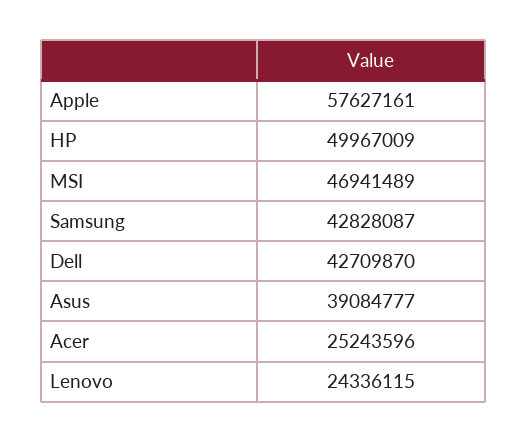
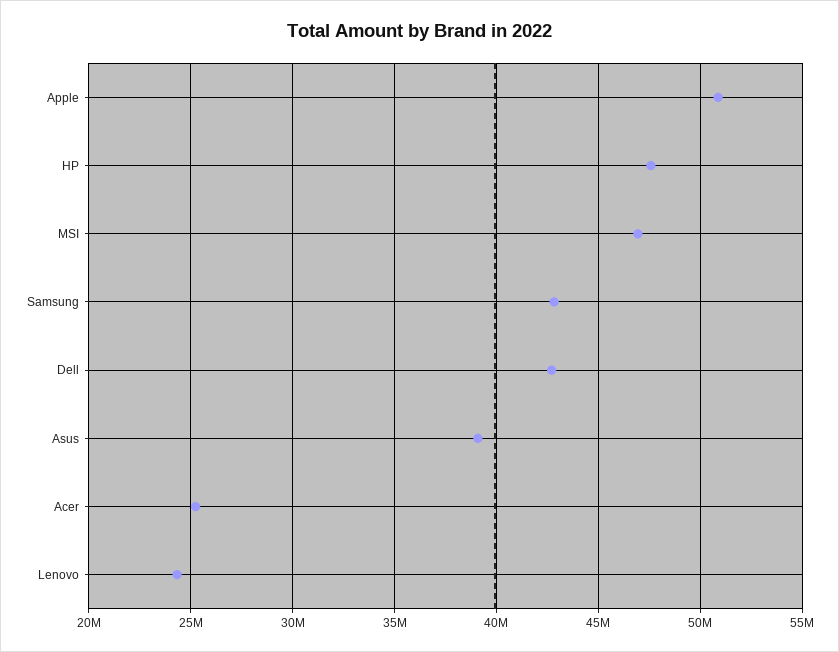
  {
-   "Apple": 57627161,
+   "Apple": 51000000,
-   "HP": 49967009,
+   "HP": 47500000,
    "MSI": 46941489,
    "Samsung": 42828087,
    "Dell": 42709870,
    "Asus": 39084777,
    "Acer": 25243596,
    "Lenovo": 24336115
  }

